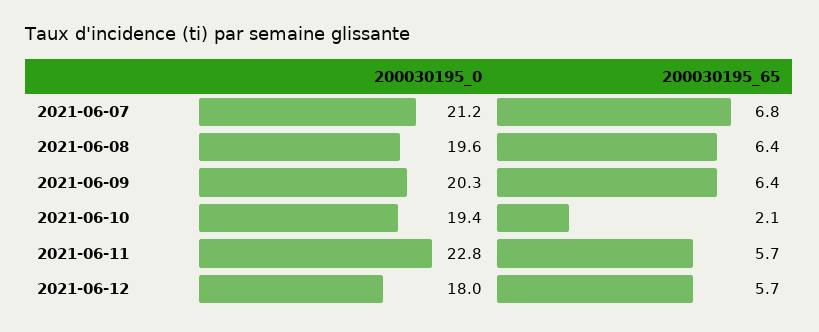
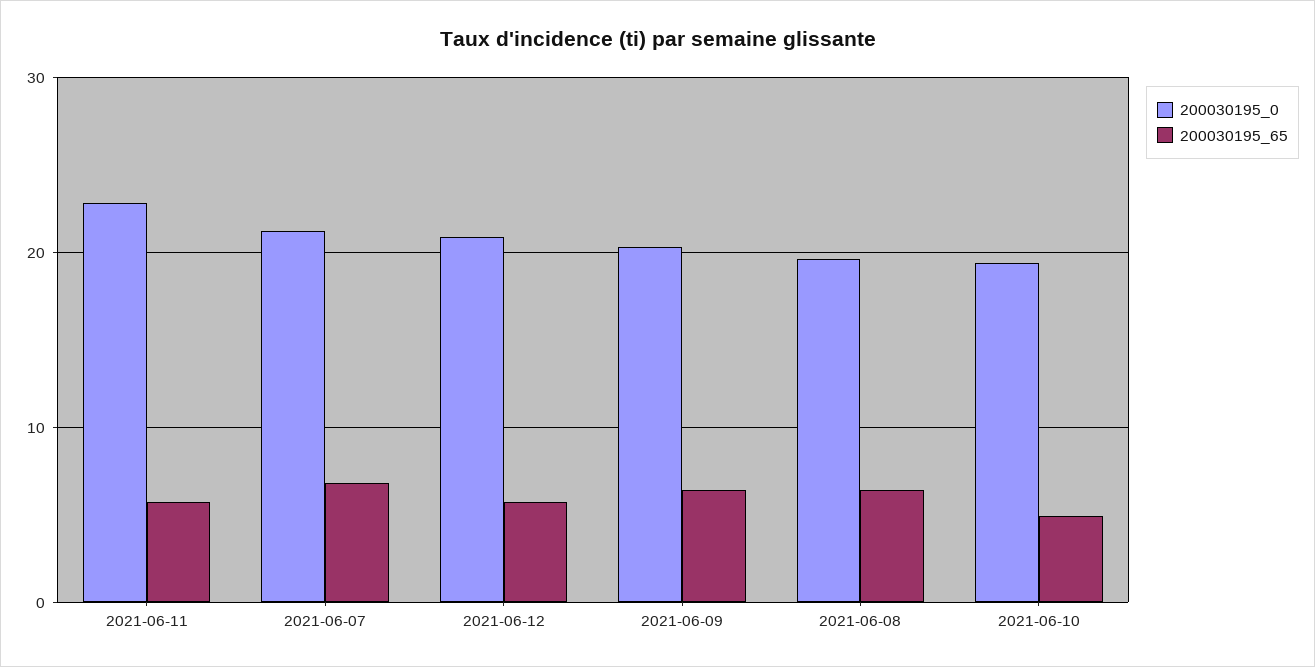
  {
    "200030195_0": {
      "2021-06-07": 21.2,
      "2021-06-08": 19.6,
      "2021-06-09": 20.3,
      "2021-06-10": 19.4,
      "2021-06-11": 22.8,
-     "2021-06-12": 18
+     "2021-06-12": 21
    },
    "200030195_65": {
      "2021-06-07": 6.8,
      "2021-06-08": 6.4,
      "2021-06-09": 6.4,
-     "2021-06-10": 2.1,
+     "2021-06-10": 5,
      "2021-06-11": 5.7,
      "2021-06-12": 5.7
    }
  }

